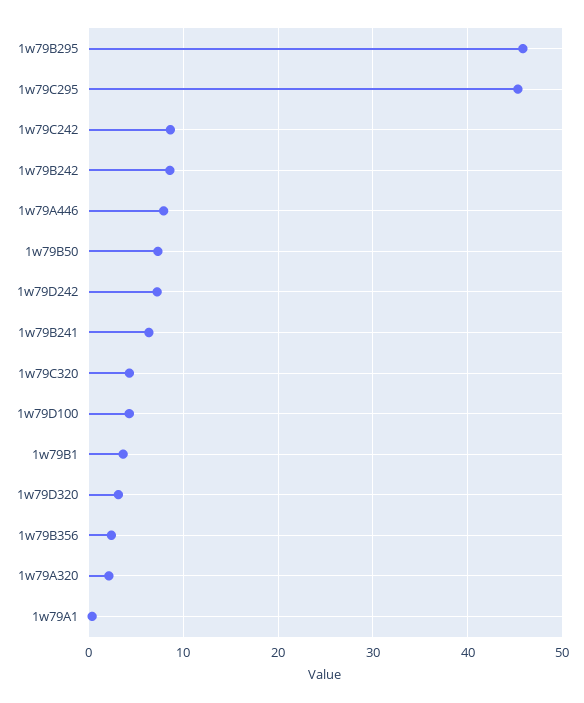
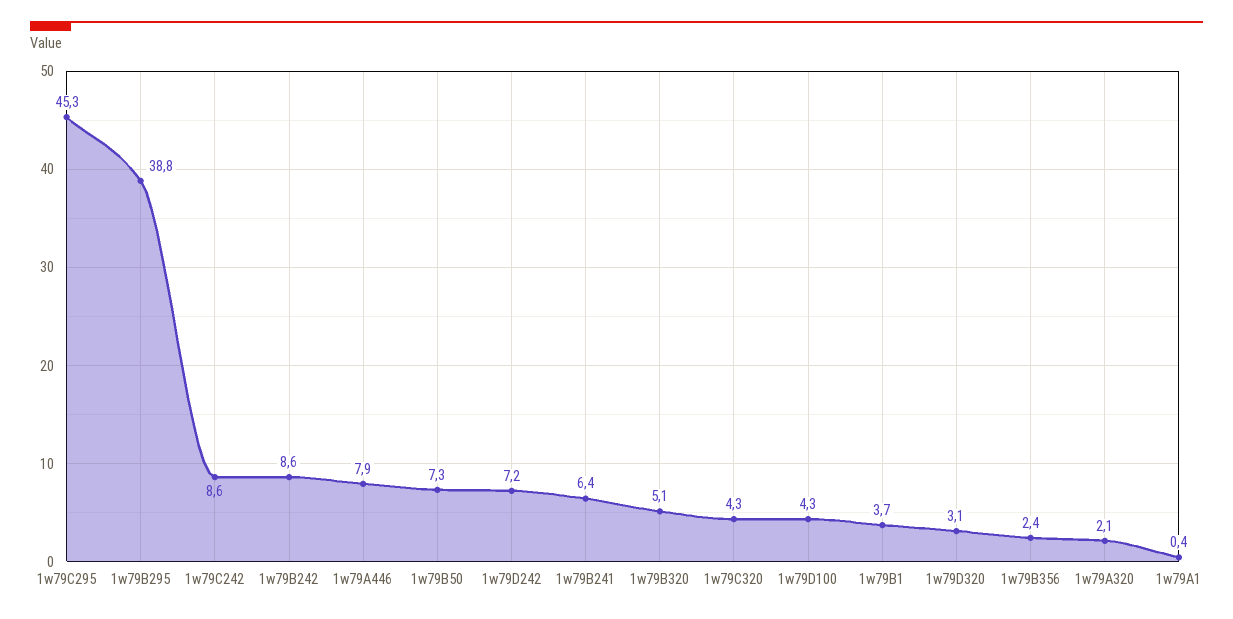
  {
-   "1w79B295": 46,
+   "1w79B295": 38.8,
    "1w79C295": 45.3,
    "1w79C242": 8.6,
    "1w79B242": 8.6,
    "1w79A446": 7.9,
    "1w79B50": 7.3,
    "1w79D242": 7.2,
    "1w79B241": 6.4,
    "1w79C320": 4.3,
    "1w79D100": 4.3,
    "1w79B1": 3.7,
    "1w79D320": 3.1,
    "1w79B356": 2.4,
    "1w79A320": 2.1,
-   "1w79A1": 0.4
+   "1w79A1": 0.4,
+   "1w79B320": 5.1
  }

